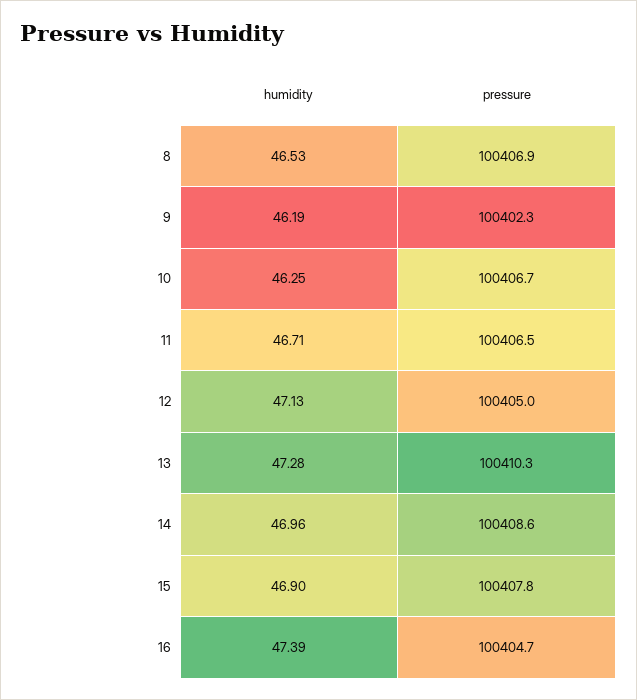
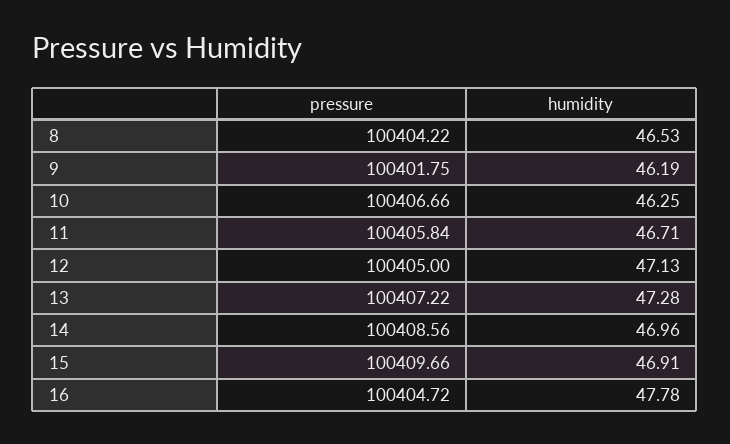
  {
    "humidity": {
      "8": 46.53,
      "9": 46.19,
      "10": 46.25,
      "11": 46.71,
      "12": 47.13,
      "13": 47.28,
      "14": 46.96,
-     "15": 46.9,
+     "15": 46.91,
-     "16": 47.39
+     "16": 47.78
    },
    "pressure": {
-     "8": 100406.9,
+     "8": 100404.22,
-     "9": 100402.3,
+     "9": 100401.75,
      "10": 100406.66,
-     "11": 100406.5,
+     "11": 100405.84,
      "12": 100405,
-     "13": 100410.3,
+     "13": 100407.22,
      "14": 100408.56,
-     "15": 100407.8,
+     "15": 100409.66,
      "16": 100404.72
    }
  }

